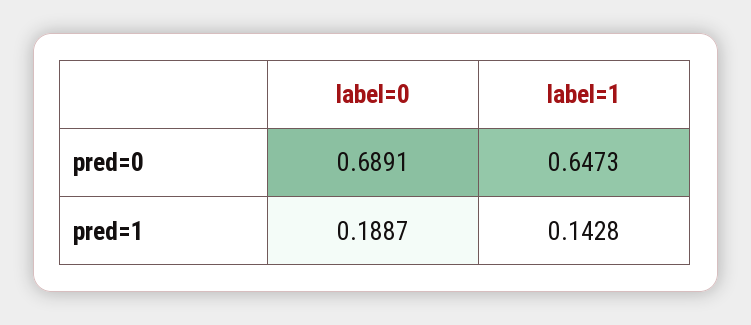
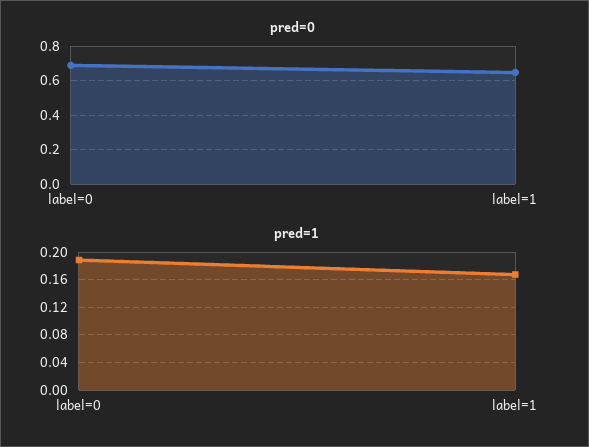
  {
    "pred=0": {
      "label=0": 0.6891,
      "label=1": 0.6473
    },
    "pred=1": {
      "label=0": 0.1887,
-     "label=1": 0.1428
+     "label=1": 0.17
    }
  }

